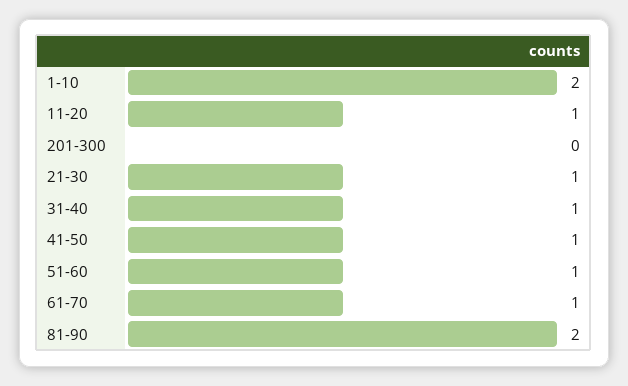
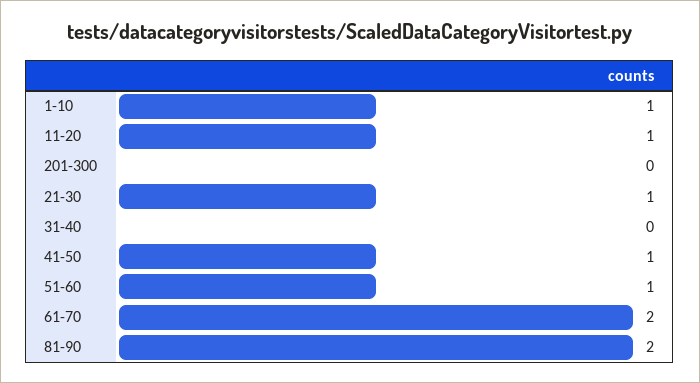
  {
-   "1-10": 2,
+   "1-10": 1,
    "11-20": 1,
    "201-300": 0,
    "21-30": 1,
-   "31-40": 1,
+   "31-40": 0,
    "41-50": 1,
    "51-60": 1,
-   "61-70": 1,
+   "61-70": 2,
    "81-90": 2
  }

